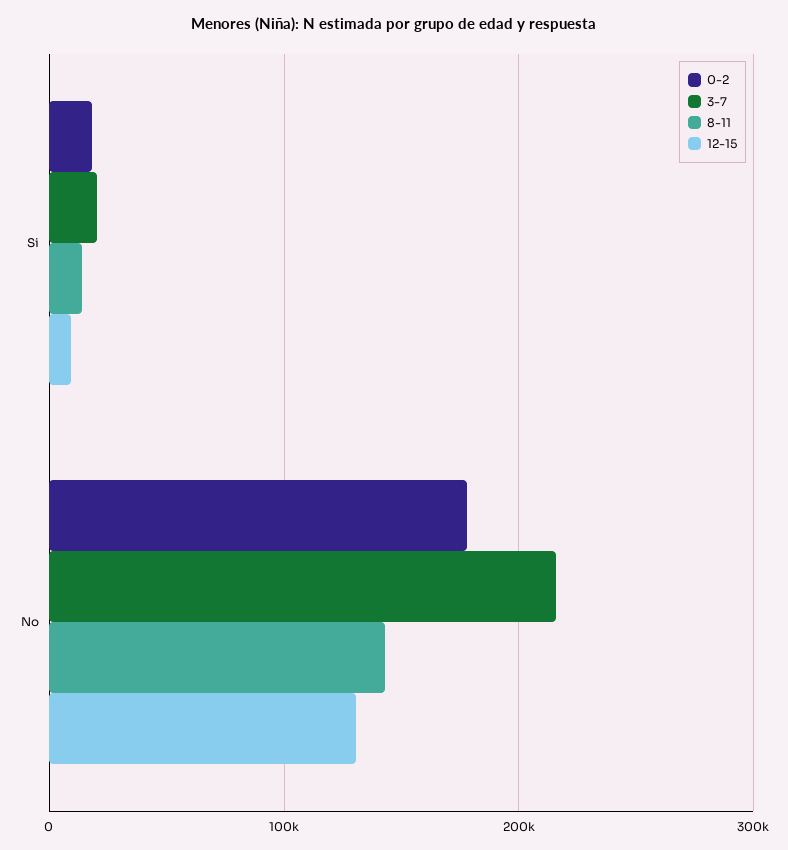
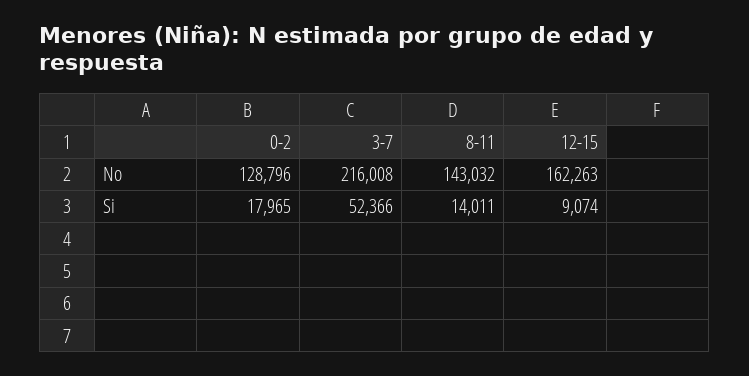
  {
    "0-2": {
      "Si": 17965,
-     "No": 180000
+     "No": 128796
    },
    "3-7": {
-     "Si": 20000,
+     "Si": 52366,
      "No": 216008
    },
    "8-11": {
      "Si": 14011,
      "No": 143032
    },
    "12-15": {
      "Si": 9074,
-     "No": 130000
+     "No": 162263
    }
  }

